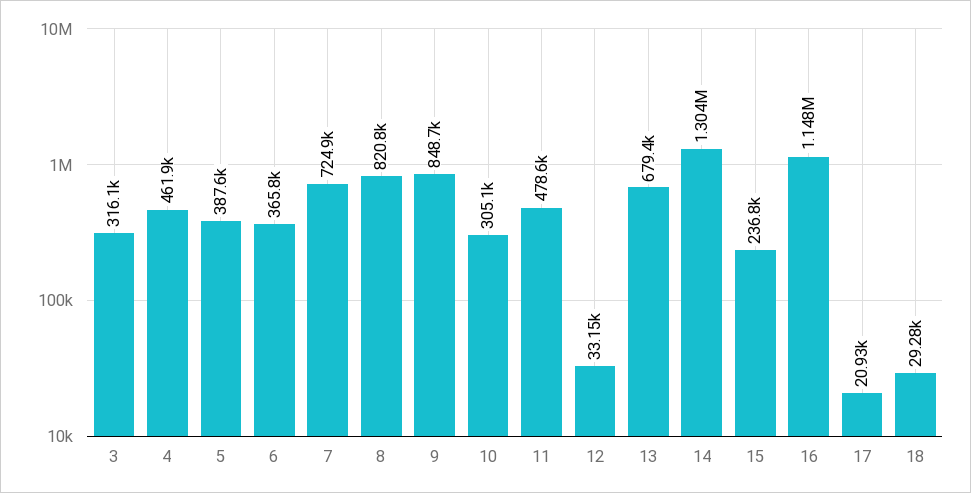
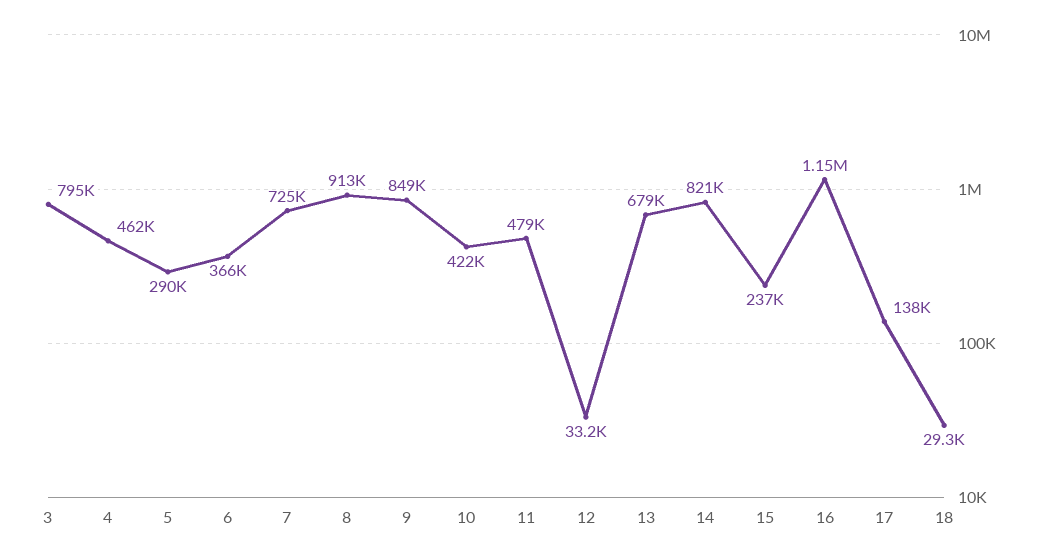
  {
-   "3": 316100,
+   "3": 795000,
    "4": 461900,
-   "5": 387600,
+   "5": 290000,
    "6": 365800,
    "7": 724900,
-   "8": 820800,
+   "8": 913000,
    "9": 848700,
-   "10": 305100,
+   "10": 422000,
    "11": 478600,
    "12": 33150,
    "13": 679400,
-   "14": 1304000,
+   "14": 821000,
    "15": 236800,
    "16": 1148000,
-   "17": 20930,
+   "17": 138000,
    "18": 29280
  }

